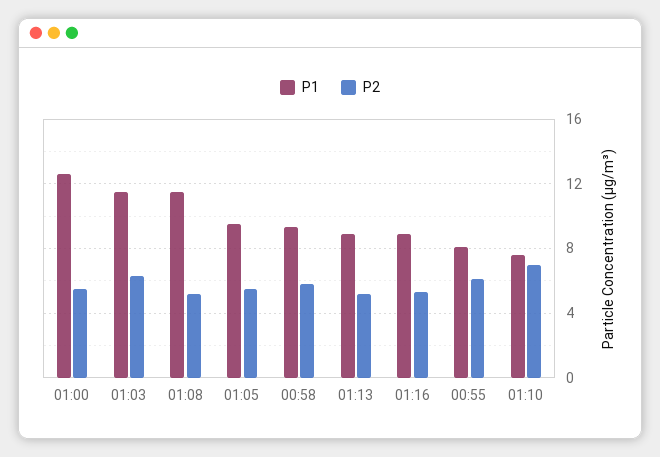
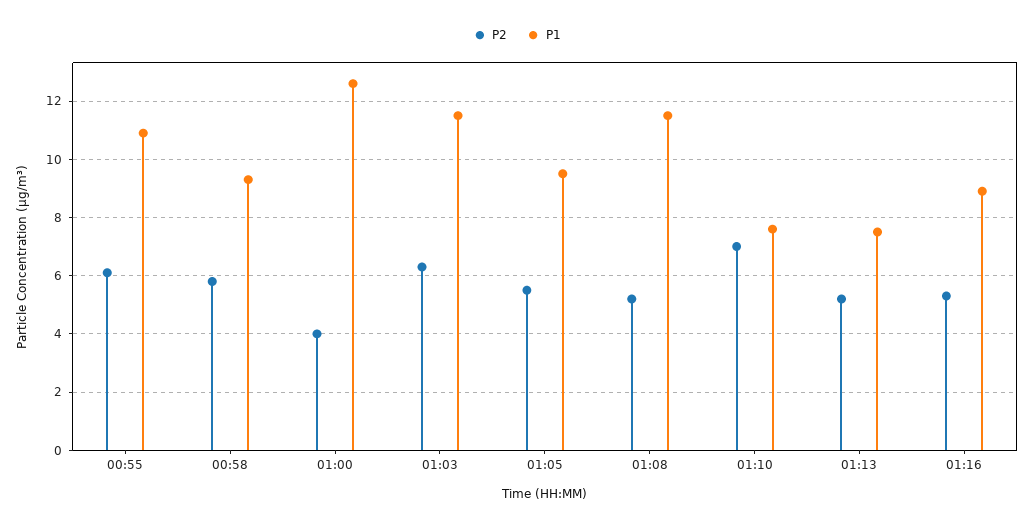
  {
    "P1": {
      "01:00": 12.5,
      "01:03": 11.5,
      "01:08": 11.5,
      "01:05": 9.5,
      "00:58": 9.5,
-     "01:13": 9,
+     "01:13": 7.5,
      "01:16": 9,
-     "00:55": 8,
+     "00:55": 11,
      "01:10": 7.5
    },
    "P2": {
-     "01:00": 5.5,
+     "01:00": 4,
      "01:03": 6.5,
      "01:08": 5,
      "01:05": 5.5,
      "00:58": 6,
      "01:13": 5,
      "01:16": 5.5,
      "00:55": 6,
      "01:10": 7
    }
  }

